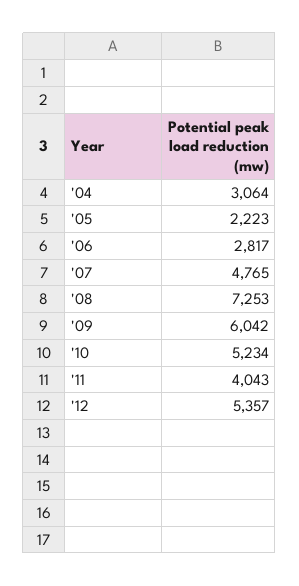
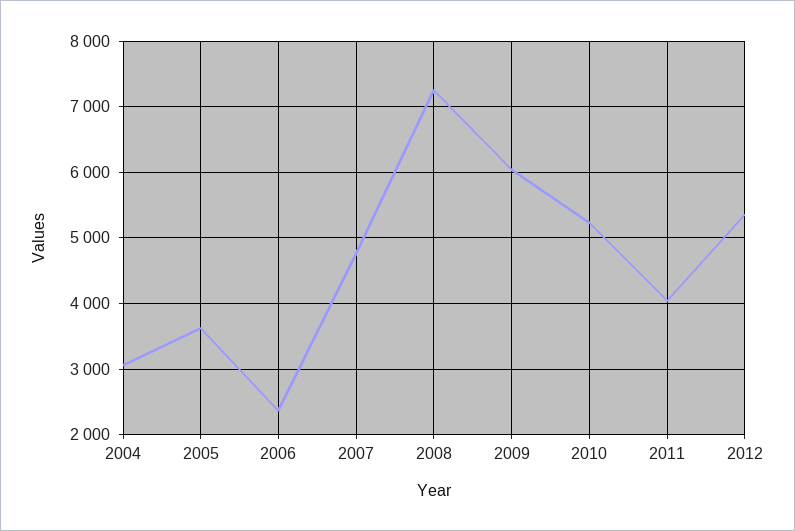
  {
    "'04": 3064,
-   "'05": 2223,
+   "'05": 3600,
-   "'06": 2817,
+   "'06": 2400,
    "'07": 4765,
    "'08": 7253,
    "'09": 6042,
    "'10": 5234,
    "'11": 4043,
    "'12": 5357
  }

